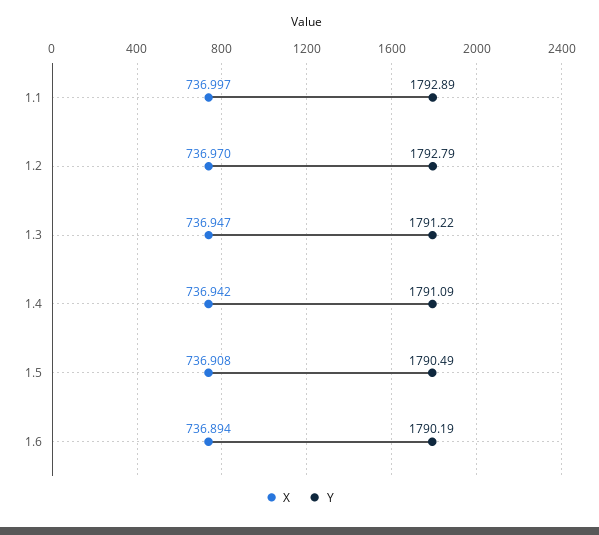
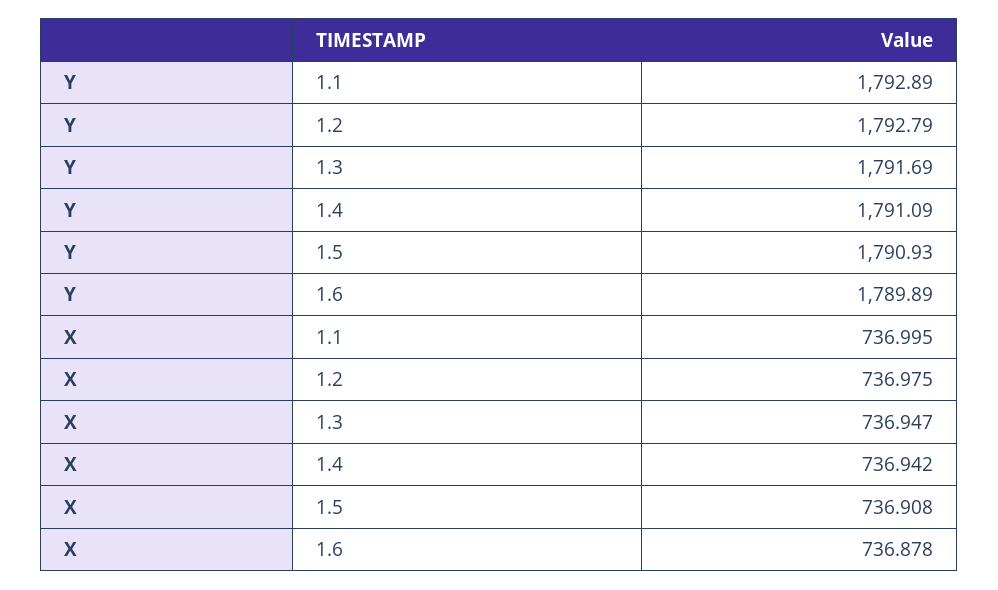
  {
    "X": {
-     "1.1": 736.997,
+     "1.1": 736.995,
-     "1.2": 736.97,
+     "1.2": 736.975,
      "1.3": 736.947,
      "1.4": 736.942,
      "1.5": 736.908,
-     "1.6": 736.894
+     "1.6": 736.878
    },
    "Y": {
      "1.1": 1792.89,
      "1.2": 1792.79,
-     "1.3": 1791.22,
+     "1.3": 1791.69,
      "1.4": 1791.09,
-     "1.5": 1790.49,
+     "1.5": 1790.93,
-     "1.6": 1790.19
+     "1.6": 1789.89
    }
  }

